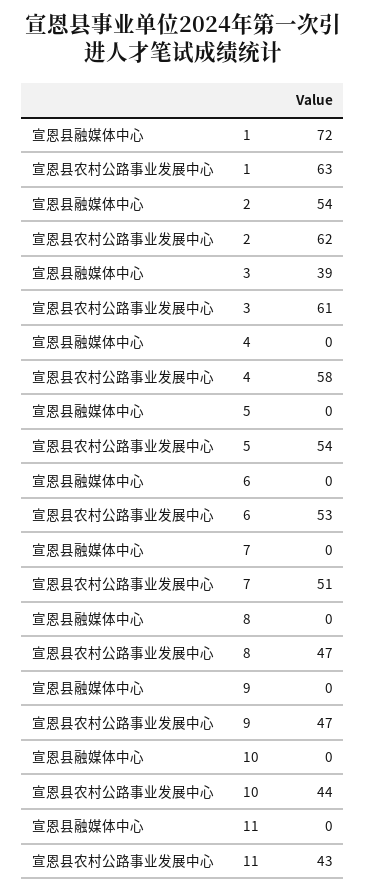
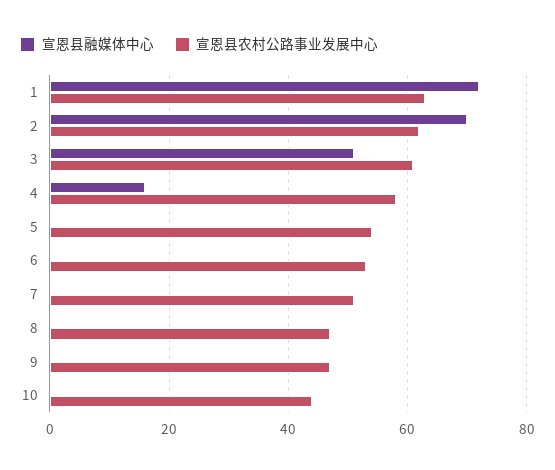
  {
    "宣恩县融媒体中心": {
      "1": 72,
-     "2": 54,
+     "2": 70,
-     "3": 39,
+     "3": 50,
-     "4": 0,
+     "4": 15,
      "5": 0,
      "6": 0,
      "7": 0,
      "8": 0,
      "9": 0,
-     "10": 0,
+     "10": 0
-     "11": 0
    },
    "宣恩县农村公路事业发展中心": {
      "1": 63,
      "2": 62,
      "3": 61,
      "4": 58,
      "5": 54,
      "6": 53,
      "7": 51,
      "8": 47,
      "9": 47,
-     "10": 44,
+     "10": 44
-     "11": 43
    }
  }

